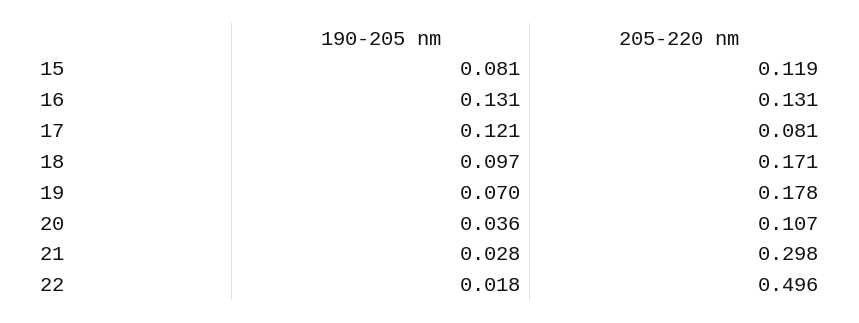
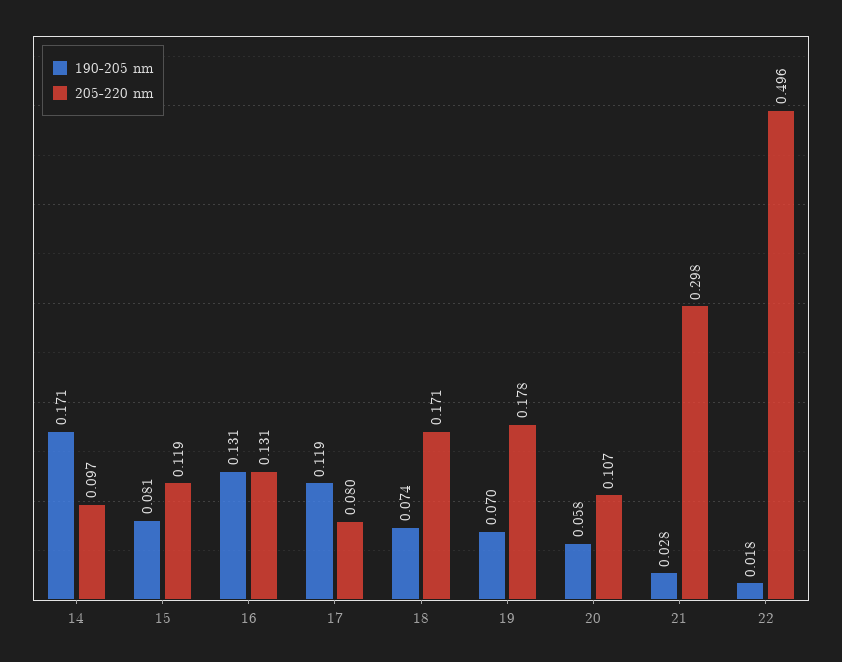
  {
    "190-205 nm": {
      "15": 0.081,
      "16": 0.131,
-     "17": 0.121,
+     "17": 0.119,
-     "18": 0.097,
+     "18": 0.074,
      "19": 0.07,
-     "20": 0.036,
+     "20": 0.058,
      "21": 0.028,
-     "22": 0.018
+     "22": 0.018,
+     "14": 0.171
    },
    "205-220 nm": {
      "15": 0.119,
      "16": 0.131,
-     "17": 0.081,
+     "17": 0.08,
      "18": 0.171,
      "19": 0.178,
      "20": 0.107,
      "21": 0.298,
-     "22": 0.496
+     "22": 0.496,
+     "14": 0.097
    }
  }

